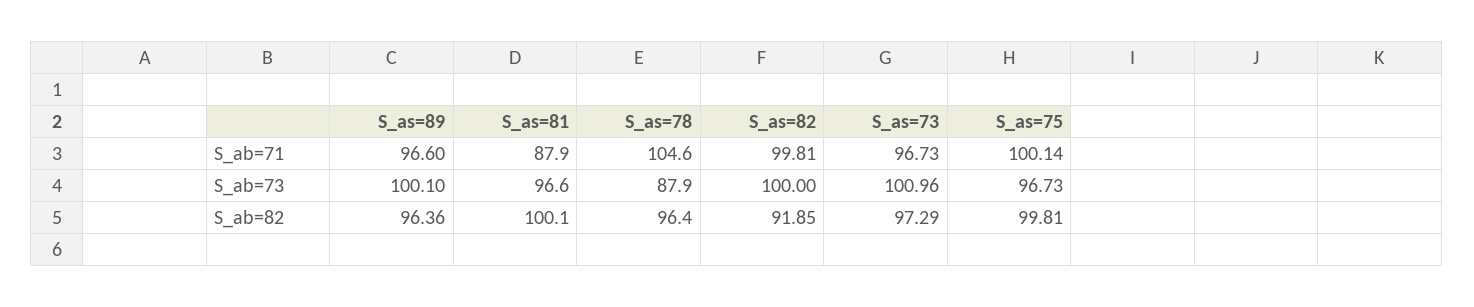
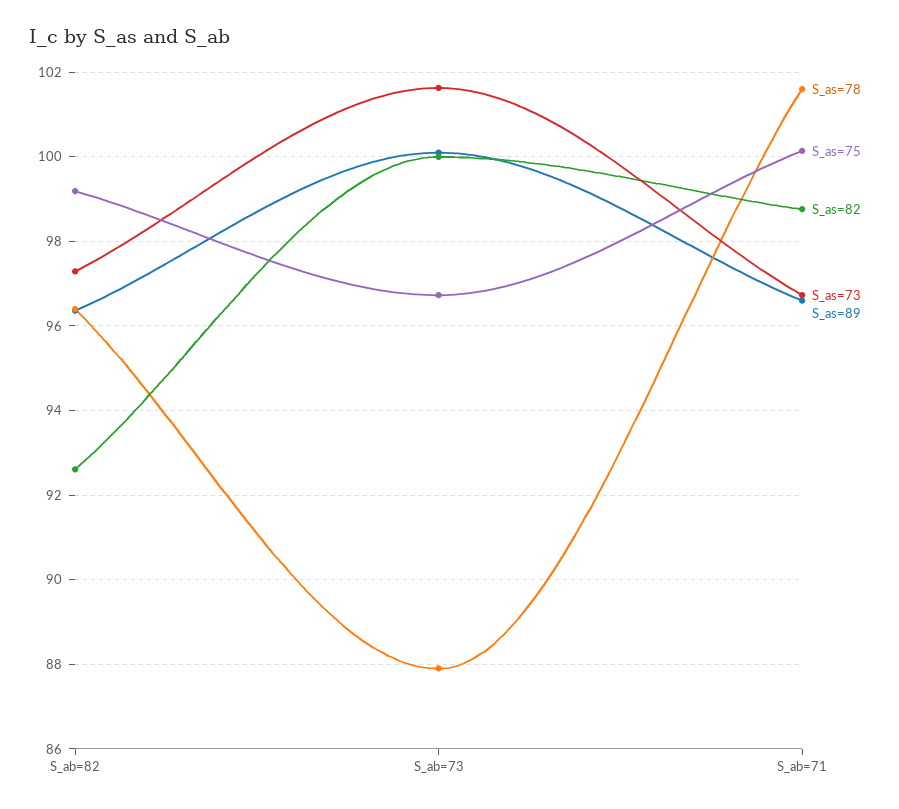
  {
    "S_as=89": {
      "S_ab=71": 96.6,
      "S_ab=73": 100.1,
      "S_ab=82": 96.36
    },
-   "S_as=81": {
-     "S_ab=71": 87.9,
-     "S_ab=73": 96.6,
-     "S_ab=82": 100.1
-   },
    "S_as=78": {
-     "S_ab=71": 104.6,
+     "S_ab=71": 101.6,
      "S_ab=73": 87.9,
      "S_ab=82": 96.4
    },
    "S_as=82": {
-     "S_ab=71": 99.81,
+     "S_ab=71": 98.8,
      "S_ab=73": 100,
-     "S_ab=82": 91.85
+     "S_ab=82": 92.6
    },
    "S_as=73": {
      "S_ab=71": 96.73,
-     "S_ab=73": 100.96,
+     "S_ab=73": 101.6,
      "S_ab=82": 97.29
    },
    "S_as=75": {
      "S_ab=71": 100.14,
      "S_ab=73": 96.73,
-     "S_ab=82": 99.81
+     "S_ab=82": 99.2
    }
  }

